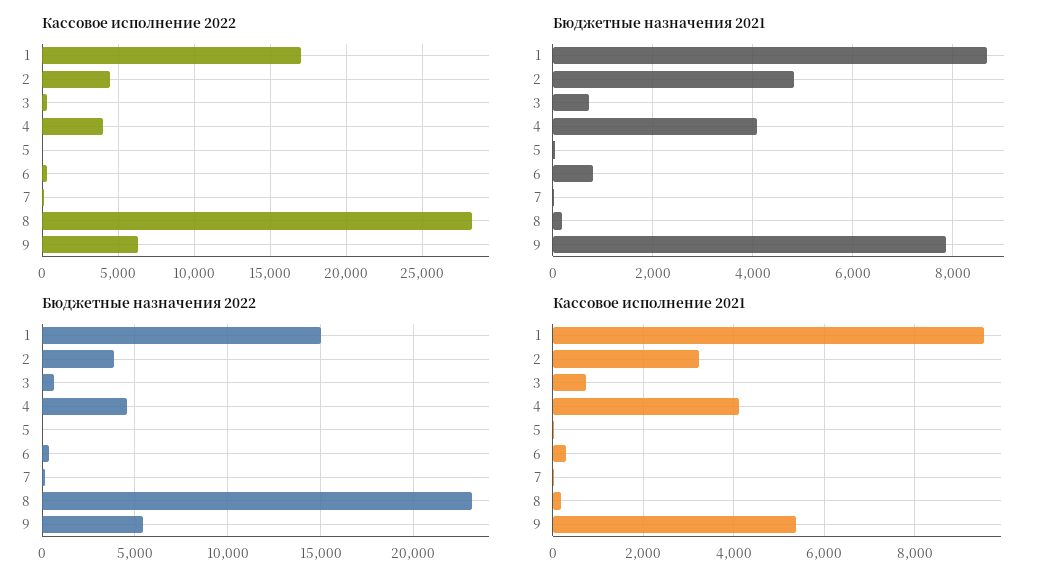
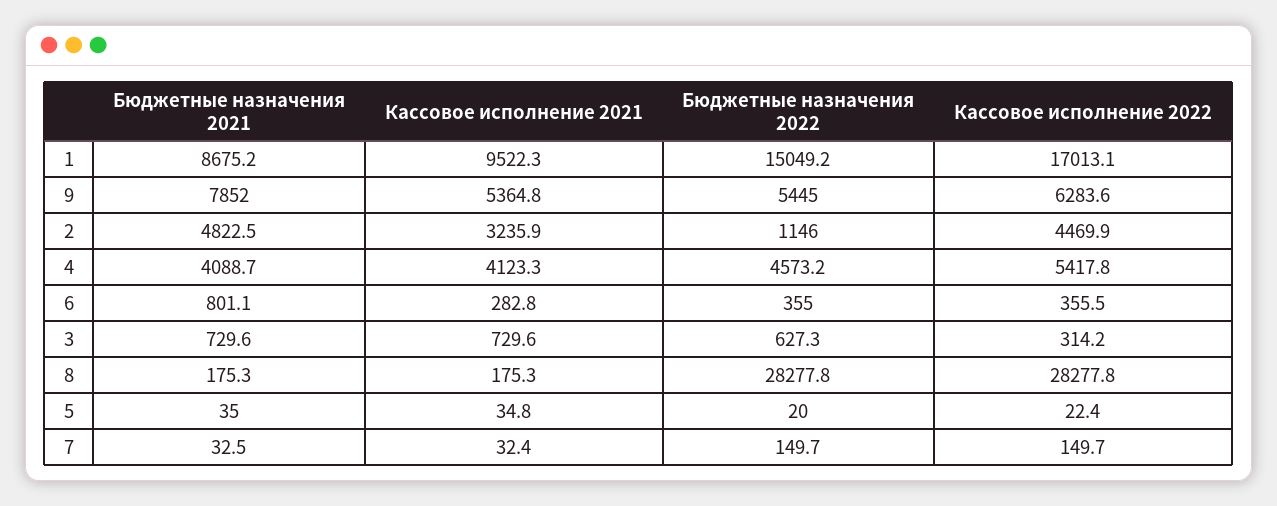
  {
    "Кассовое исполнение 2022": {
      "1": 17013.1,
      "2": 4469.9,
      "3": 314.2,
-     "4": 4000,
+     "4": 5417.8,
      "5": 22.4,
      "6": 355.5,
      "7": 149.7,
      "8": 28277.8,
      "9": 6283.6
    },
    "Бюджетные назначения 2021": {
      "1": 8675.2,
      "2": 4822.5,
      "3": 729.6,
      "4": 4088.7,
      "5": 35,
      "6": 801.1,
      "7": 32.5,
      "8": 175.3,
      "9": 7852
    },
    "Бюджетные назначения 2022": {
      "1": 15049.2,
-     "2": 4000,
+     "2": 1146,
      "3": 627.3,
      "4": 4573.2,
      "5": 20,
      "6": 355,
      "7": 149.7,
-     "8": 23000,
+     "8": 28277.8,
      "9": 5445
    },
    "Кассовое исполнение 2021": {
      "1": 9522.3,
      "2": 3235.9,
      "3": 729.6,
      "4": 4123.3,
      "5": 34.8,
      "6": 282.8,
      "7": 32.4,
      "8": 175.3,
      "9": 5364.8
    }
  }

